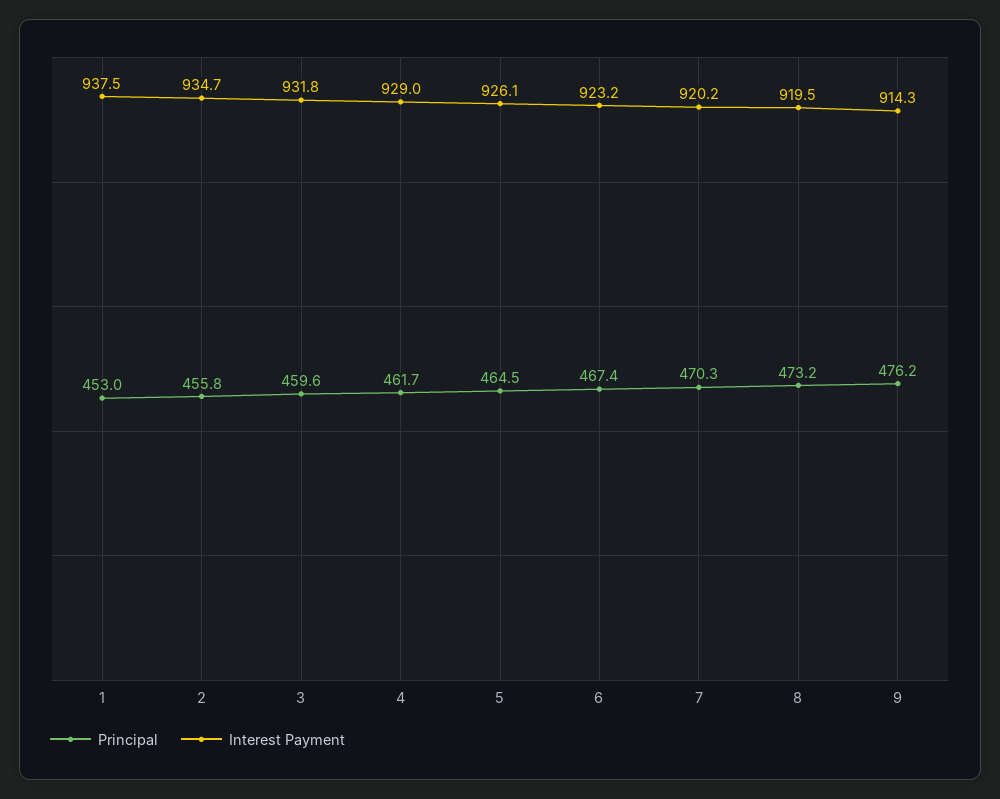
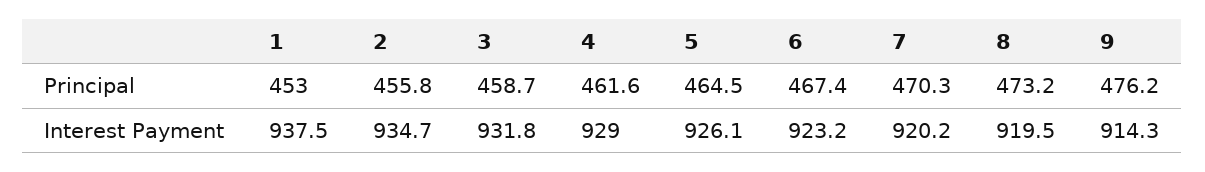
  {
    "Principal": {
      "1": 453,
      "2": 455.8,
-     "3": 459.6,
+     "3": 458.7,
-     "4": 461.7,
+     "4": 461.6,
      "5": 464.5,
      "6": 467.4,
      "7": 470.3,
      "8": 473.2,
      "9": 476.2
    },
    "Interest Payment": {
      "1": 937.5,
      "2": 934.7,
      "3": 931.8,
      "4": 929,
      "5": 926.1,
      "6": 923.2,
      "7": 920.2,
      "8": 919.5,
      "9": 914.3
    }
  }

